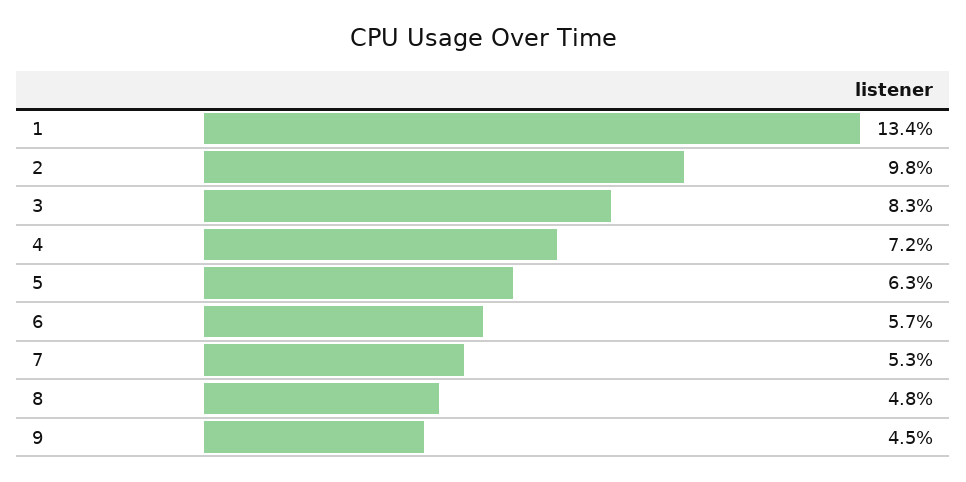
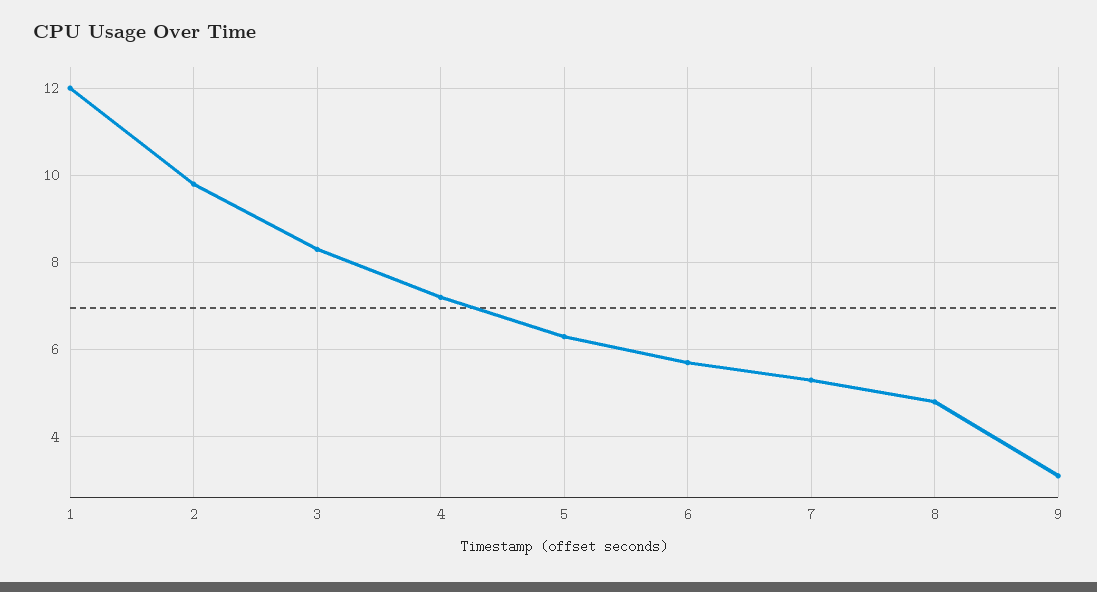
  {
-   "1": 13.4,
+   "1": 12,
    "2": 9.8,
    "3": 8.3,
    "4": 7.2,
    "5": 6.3,
    "6": 5.7,
    "7": 5.3,
    "8": 4.8,
-   "9": 4.5
+   "9": 3
  }

